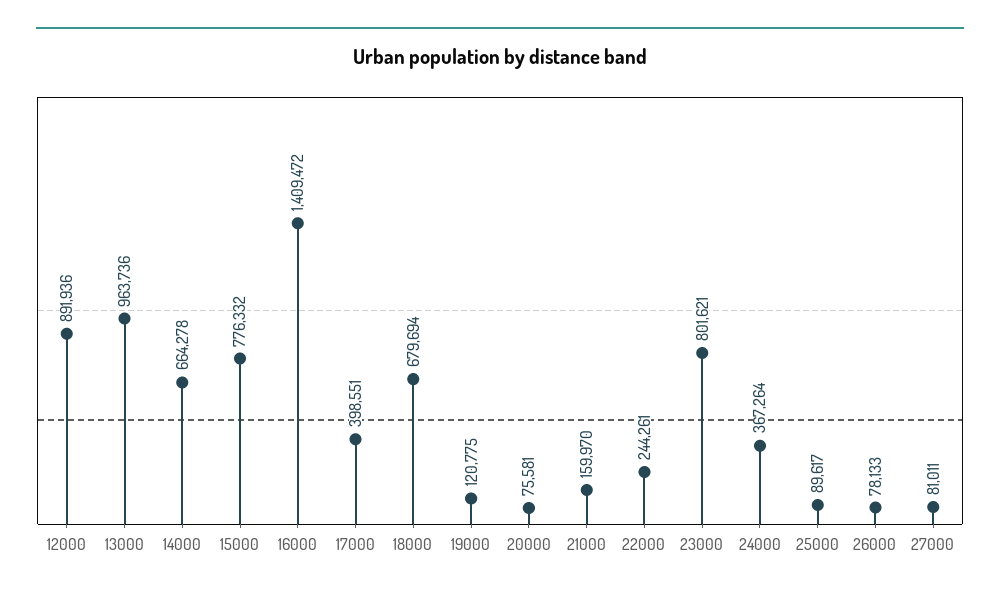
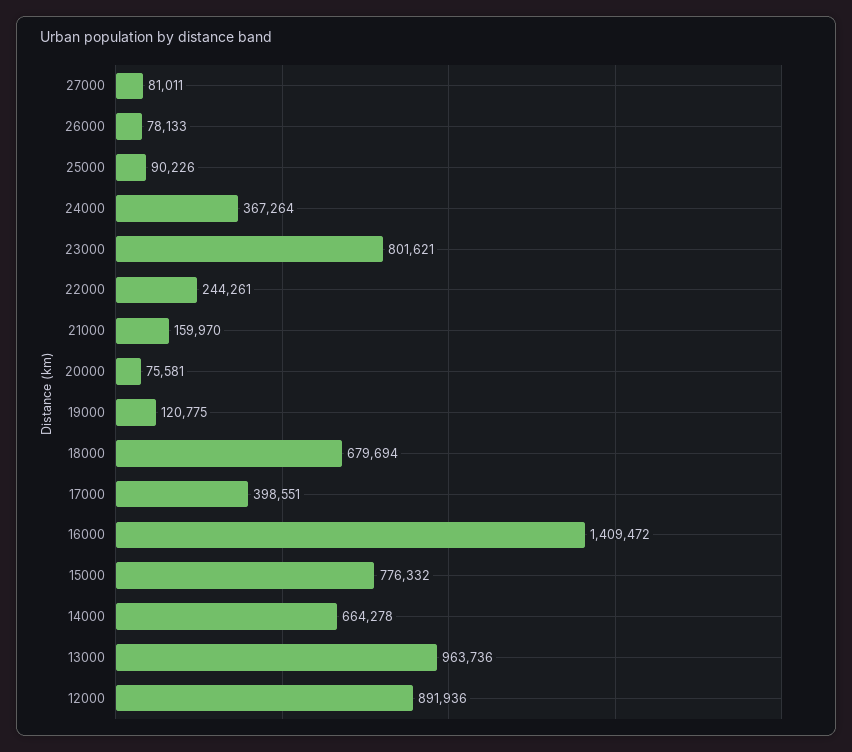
  {
    "12000": 891936,
    "13000": 963736,
    "14000": 664278,
    "15000": 776332,
    "16000": 1409472,
    "17000": 398551,
    "18000": 679694,
    "19000": 120775,
    "20000": 75581,
    "21000": 159970,
    "22000": 244261,
    "23000": 801621,
    "24000": 367264,
-   "25000": 89617,
+   "25000": 90226,
    "26000": 78133,
    "27000": 81011
  }

